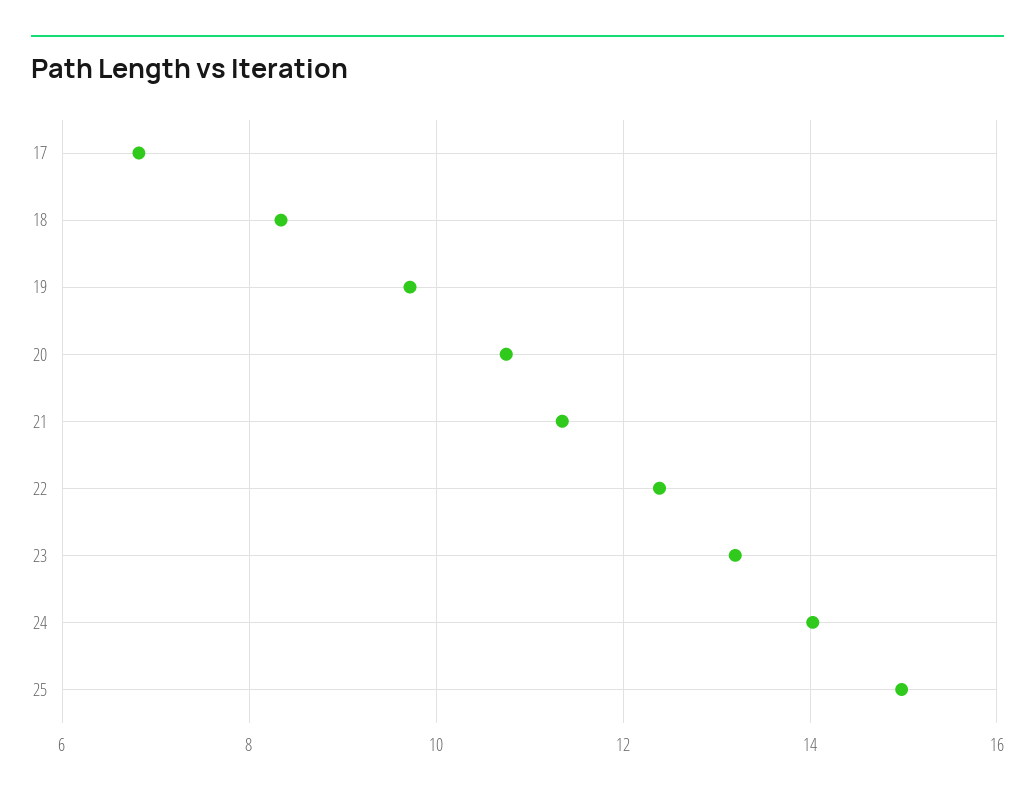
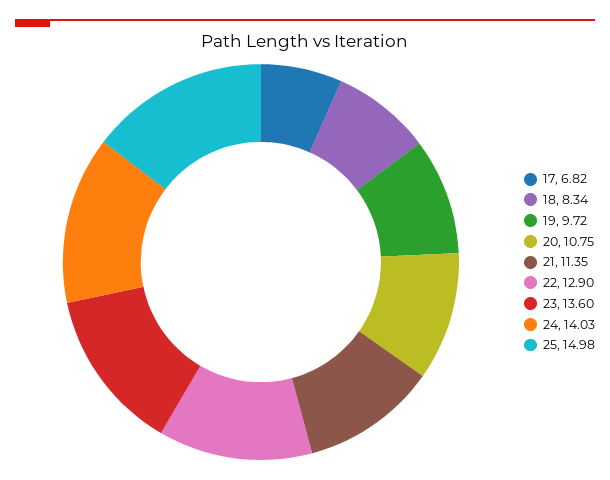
  {
    "17": 6.82,
    "18": 8.34,
    "19": 9.72,
    "20": 10.75,
    "21": 11.35,
-   "22": 12.4,
+   "22": 12.9,
-   "23": 13.2,
+   "23": 13.6,
    "24": 14.03,
    "25": 14.98
  }

